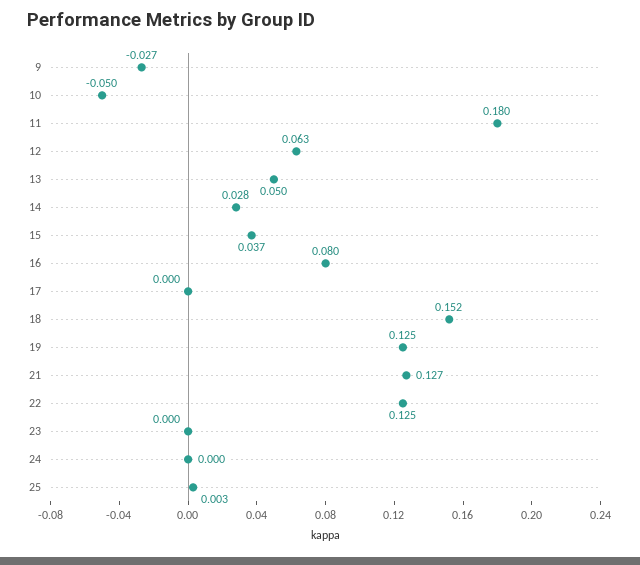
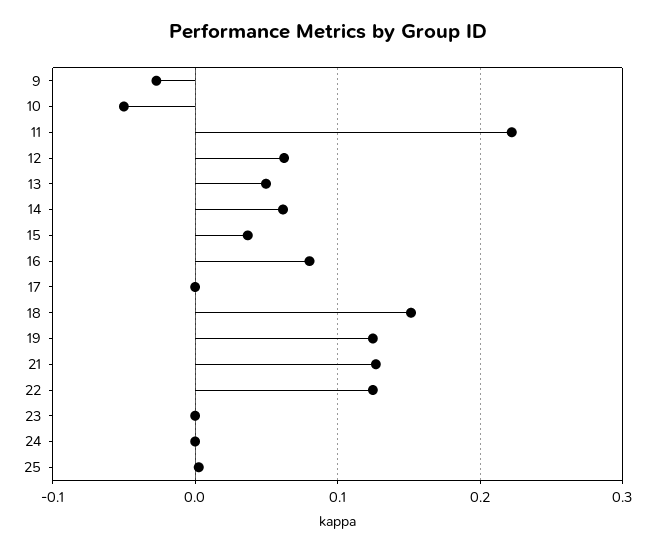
  {
    "9": -0.027,
    "10": -0.05,
-   "11": 0.18,
+   "11": 0.22,
    "12": 0.063,
    "13": 0.05,
-   "14": 0.028,
+   "14": 0.06,
    "15": 0.037,
    "16": 0.08,
    "17": 0,
    "18": 0.152,
    "19": 0.125,
    "21": 0.127,
    "22": 0.125,
    "23": 0,
    "24": 0,
    "25": 0.003
  }

